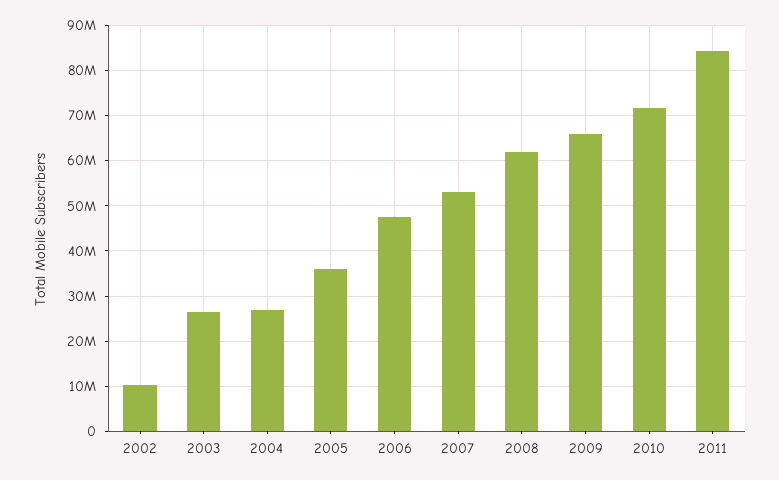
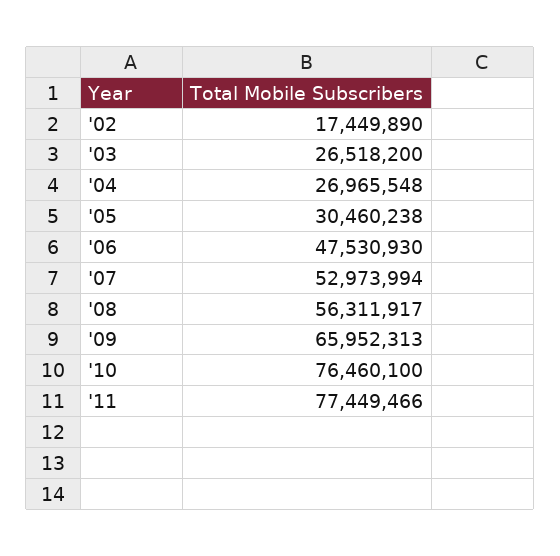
  {
-   "2002": 10000000,
+   "2002": 17449890,
    "2003": 26518200,
    "2004": 26965548,
-   "2005": 36000000,
+   "2005": 30460238,
    "2006": 47530930,
    "2007": 52973994,
-   "2008": 62000000,
+   "2008": 56311917,
    "2009": 65952313,
-   "2010": 72000000,
+   "2010": 76460100,
-   "2011": 84000000
+   "2011": 77449466
  }

